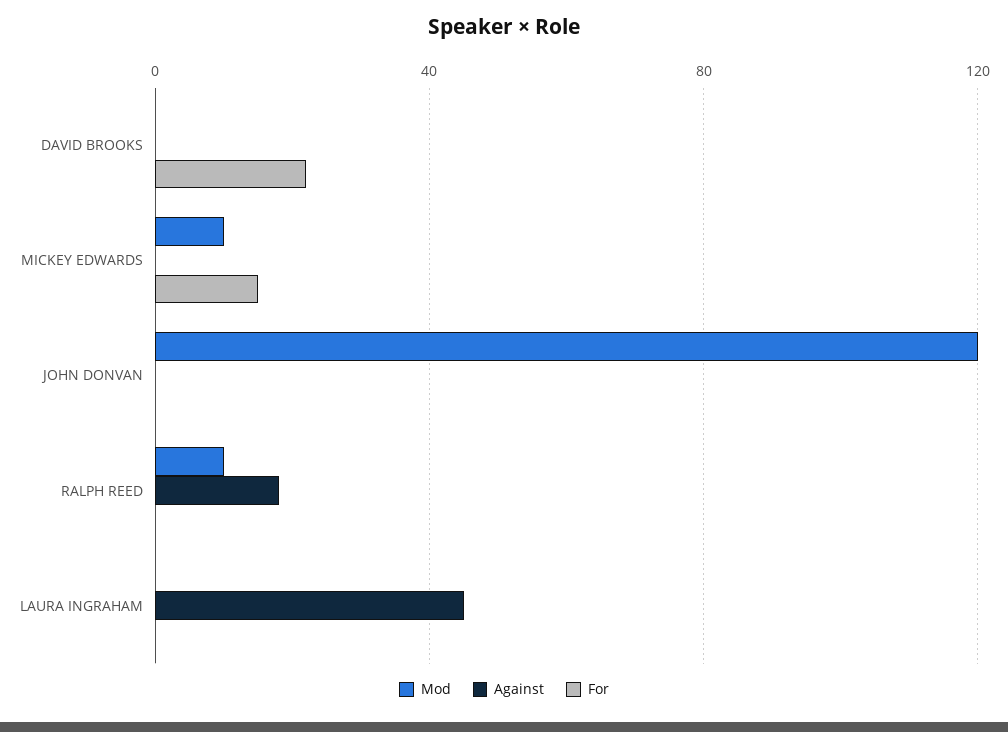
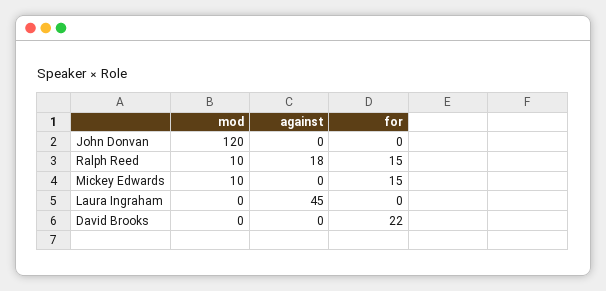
  {
    "Mod": {
      "DAVID BROOKS": 0,
      "MICKEY EDWARDS": 10,
      "JOHN DONVAN": 120,
      "RALPH REED": 10,
      "LAURA INGRAHAM": 0
    },
    "Against": {
      "DAVID BROOKS": 0,
      "MICKEY EDWARDS": 0,
      "JOHN DONVAN": 0,
      "RALPH REED": 18,
      "LAURA INGRAHAM": 45
    },
    "For": {
      "DAVID BROOKS": 22,
      "MICKEY EDWARDS": 15,
      "JOHN DONVAN": 0,
-     "RALPH REED": 0,
+     "RALPH REED": 15,
      "LAURA INGRAHAM": 0
    }
  }

